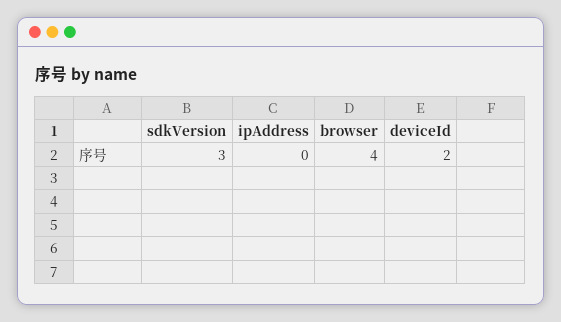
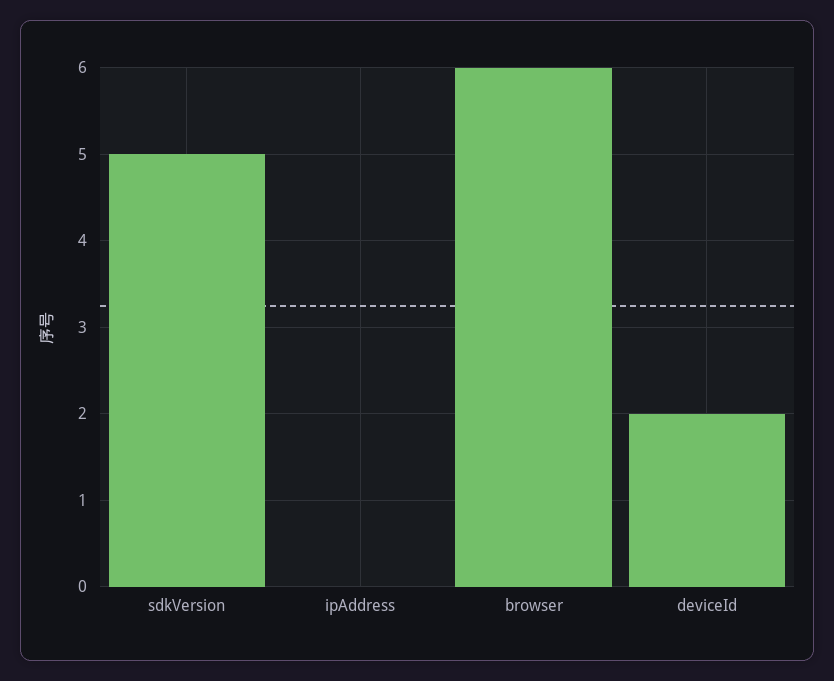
  {
-   "sdkVersion": 3,
+   "sdkVersion": 5,
    "ipAddress": 0,
-   "browser": 4,
+   "browser": 6,
    "deviceId": 2
  }

